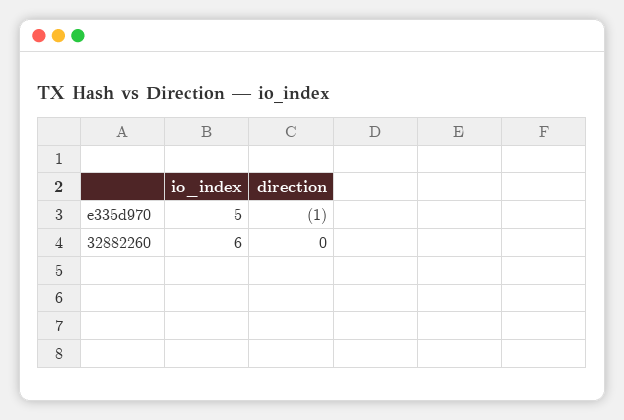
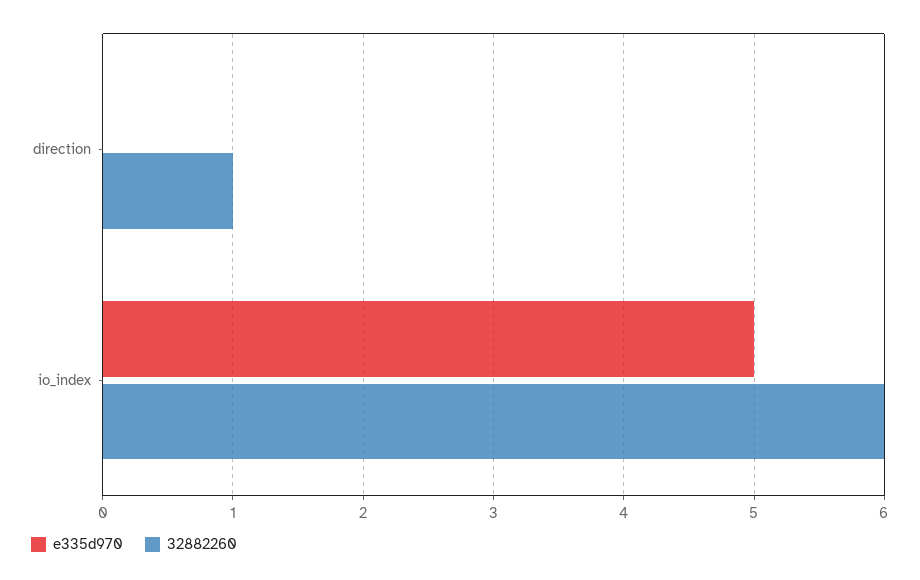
  {
    "e335d970": {
      "io_index": 5,
-     "direction": -1
+     "direction": 0
    },
    "32882260": {
      "io_index": 6,
-     "direction": 0
+     "direction": 1
    }
  }

